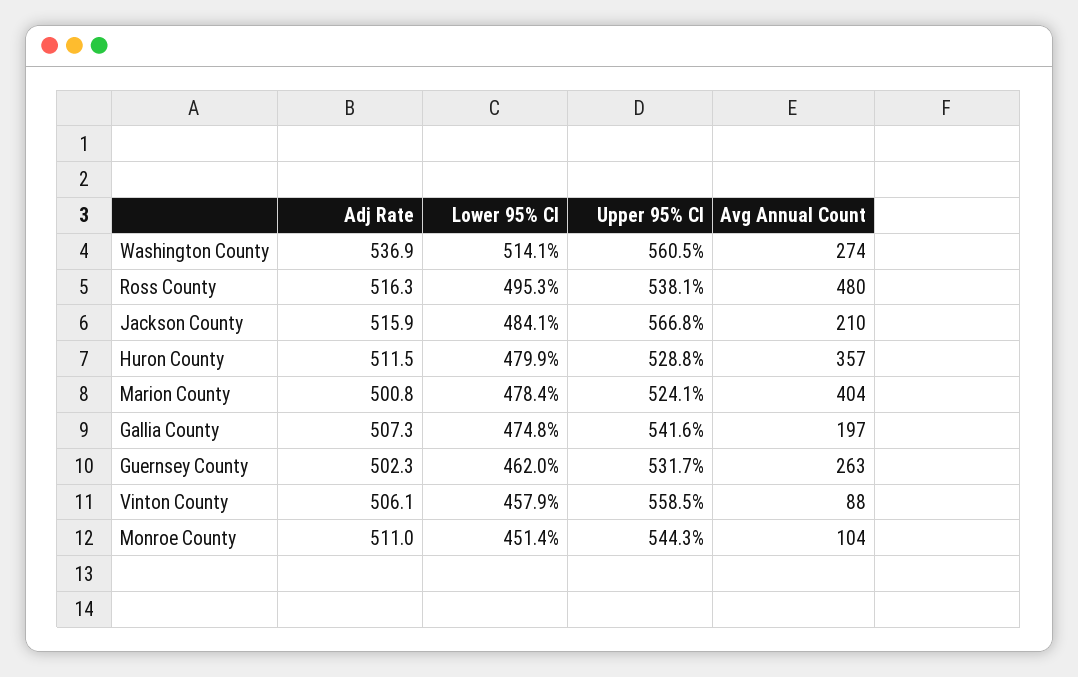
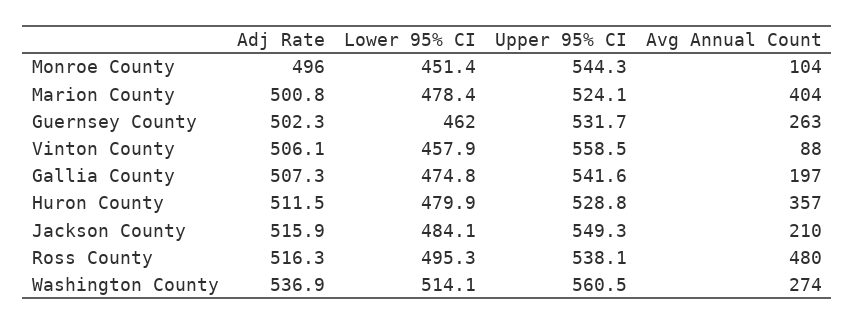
  {
    "Adj Rate": {
      "Washington County": 536.9,
      "Ross County": 516.3,
      "Jackson County": 515.9,
      "Huron County": 511.5,
      "Marion County": 500.8,
      "Gallia County": 507.3,
      "Guernsey County": 502.3,
      "Vinton County": 506.1,
-     "Monroe County": 511
+     "Monroe County": 496
    },
    "Lower 95% CI": {
      "Washington County": 514.1,
      "Ross County": 495.3,
      "Jackson County": 484.1,
      "Huron County": 479.9,
      "Marion County": 478.4,
      "Gallia County": 474.8,
      "Guernsey County": 462,
      "Vinton County": 457.9,
      "Monroe County": 451.4
    },
    "Upper 95% CI": {
      "Washington County": 560.5,
      "Ross County": 538.1,
-     "Jackson County": 566.8,
+     "Jackson County": 549.3,
      "Huron County": 528.8,
      "Marion County": 524.1,
      "Gallia County": 541.6,
      "Guernsey County": 531.7,
      "Vinton County": 558.5,
      "Monroe County": 544.3
    },
    "Avg Annual Count": {
      "Washington County": 274,
      "Ross County": 480,
      "Jackson County": 210,
      "Huron County": 357,
      "Marion County": 404,
      "Gallia County": 197,
      "Guernsey County": 263,
      "Vinton County": 88,
      "Monroe County": 104
    }
  }

